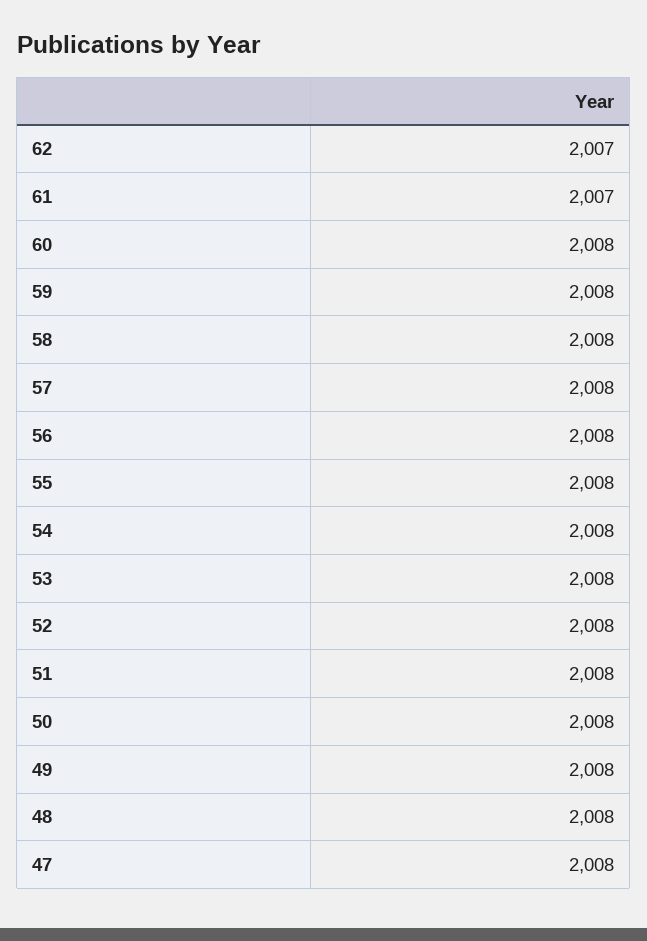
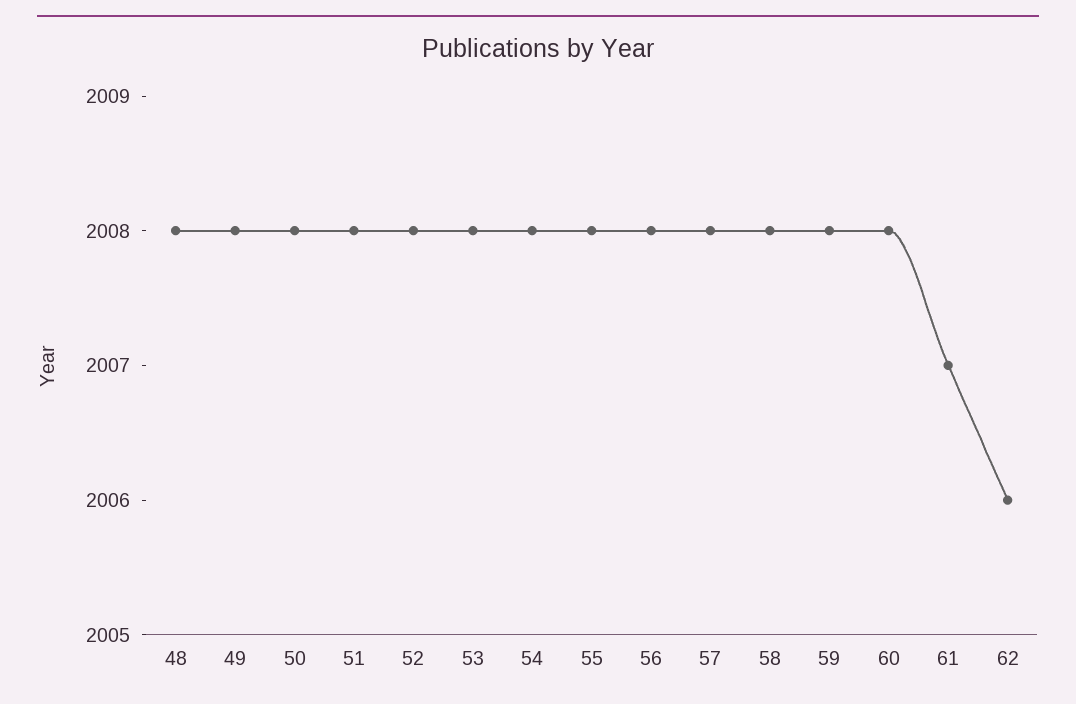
  {
-   "62": 2007,
+   "62": 2006,
    "61": 2007,
    "60": 2008,
    "59": 2008,
    "58": 2008,
    "57": 2008,
    "56": 2008,
    "55": 2008,
    "54": 2008,
    "53": 2008,
    "52": 2008,
    "51": 2008,
    "50": 2008,
    "49": 2008,
-   "48": 2008,
+   "48": 2008
-   "47": 2008
  }

